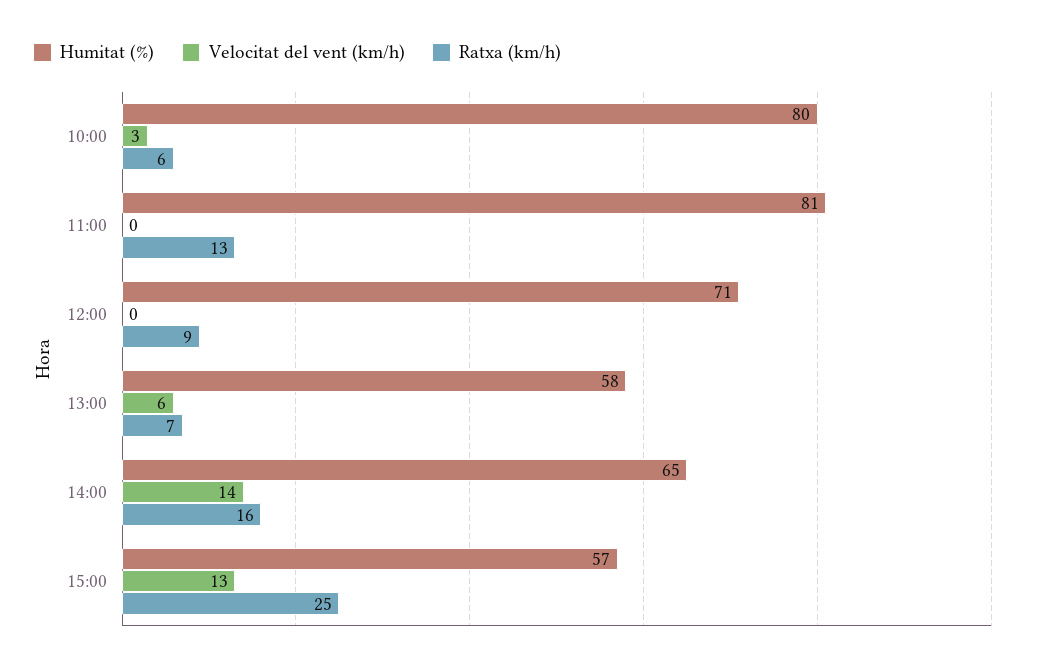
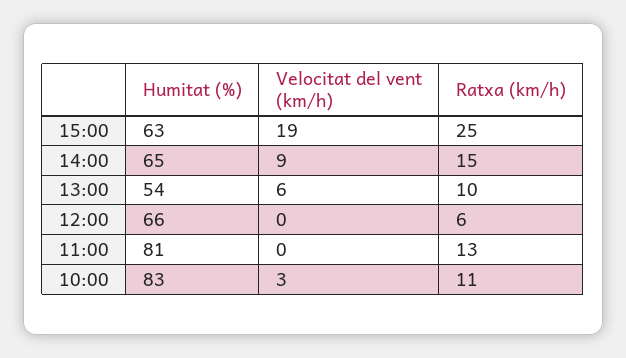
  {
    "Humitat (%)": {
-     "10:00": 80,
+     "10:00": 83,
      "11:00": 81,
-     "12:00": 71,
+     "12:00": 66,
-     "13:00": 58,
+     "13:00": 54,
      "14:00": 65,
-     "15:00": 57
+     "15:00": 63
    },
    "Velocitat del vent (km/h)": {
      "10:00": 3,
      "11:00": 0,
      "12:00": 0,
      "13:00": 6,
-     "14:00": 14,
+     "14:00": 9,
-     "15:00": 13
+     "15:00": 19
    },
    "Ratxa (km/h)": {
-     "10:00": 6,
+     "10:00": 11,
      "11:00": 13,
-     "12:00": 9,
+     "12:00": 6,
-     "13:00": 7,
+     "13:00": 10,
-     "14:00": 16,
+     "14:00": 15,
      "15:00": 25
    }
  }

